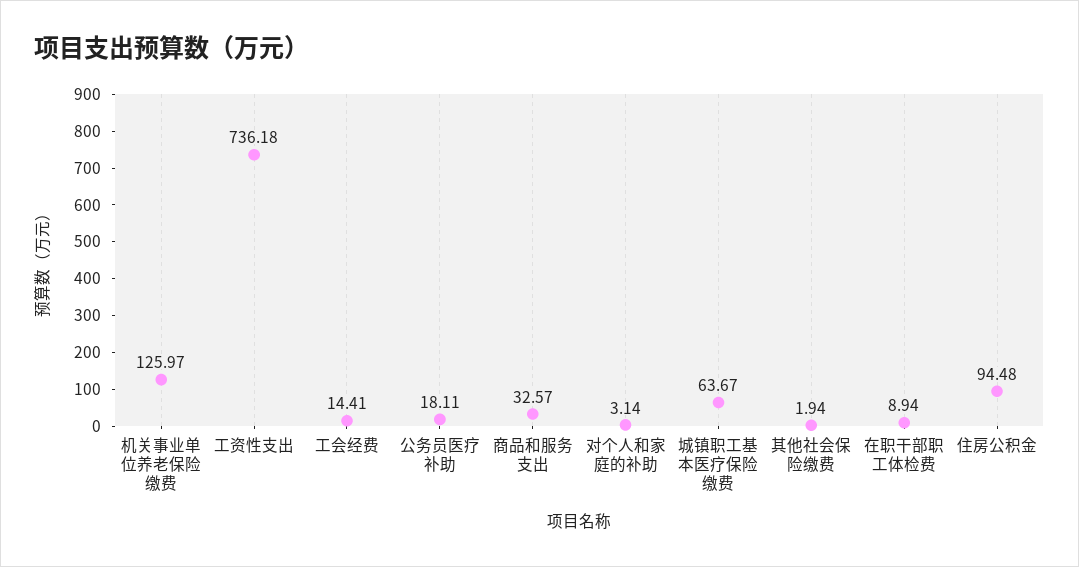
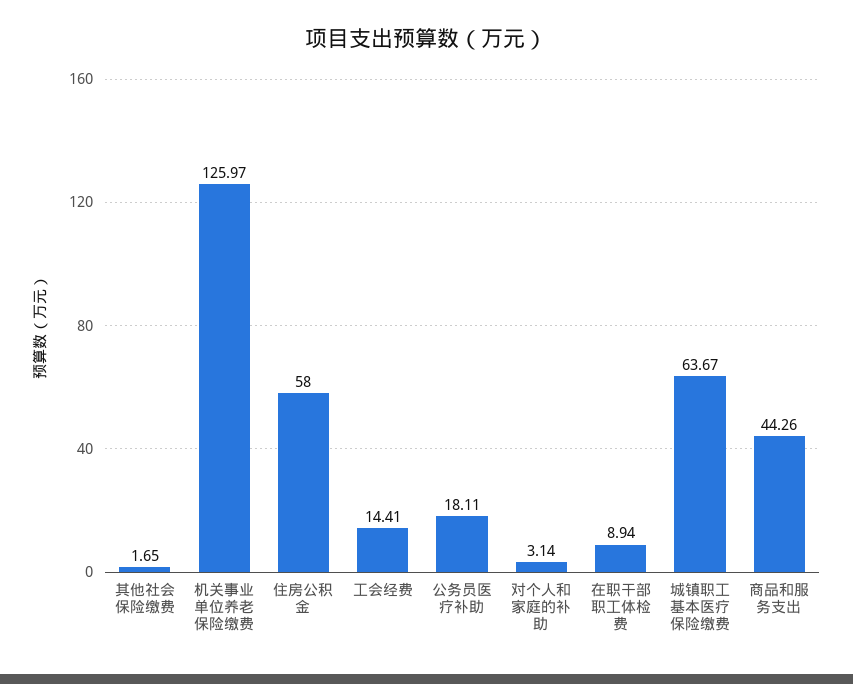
  {
    "机关事业单位养老保险缴费": 125.97,
-   "工资性支出": 736.18,
    "工会经费": 14.41,
    "公务员医疗补助": 18.11,
-   "商品和服务支出": 32.57,
+   "商品和服务支出": 44.26,
    "对个人和家庭的补助": 3.14,
    "城镇职工基本医疗保险缴费": 63.67,
-   "其他社会保险缴费": 1.94,
+   "其他社会保险缴费": 1.65,
    "在职干部职工体检费": 8.94,
-   "住房公积金": 94.48
+   "住房公积金": 58
  }

